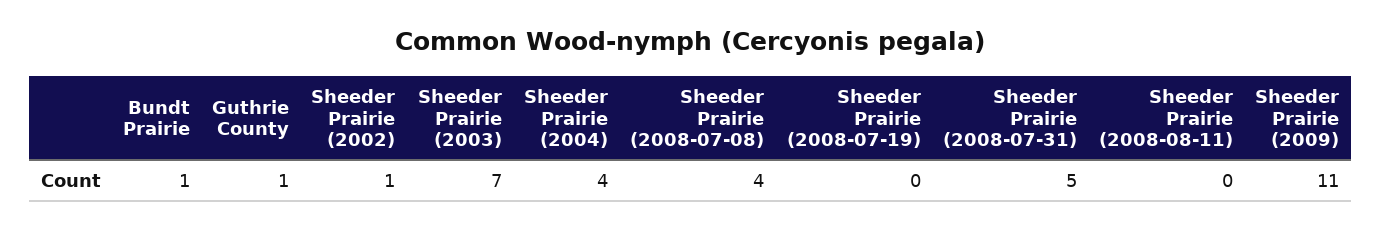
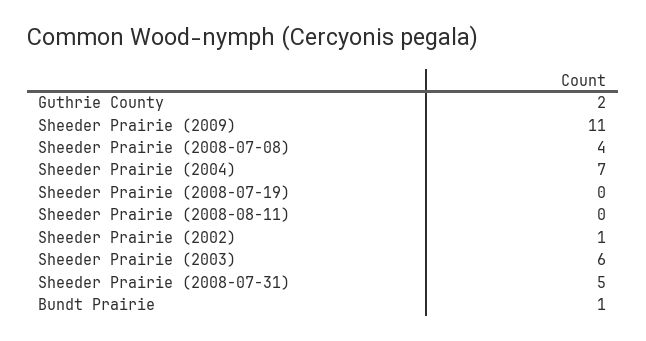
  {
    "Bundt Prairie": 1,
-   "Guthrie County": 1,
+   "Guthrie County": 2,
    "Sheeder Prairie (2002)": 1,
-   "Sheeder Prairie (2003)": 7,
+   "Sheeder Prairie (2003)": 6,
-   "Sheeder Prairie (2004)": 4,
+   "Sheeder Prairie (2004)": 7,
    "Sheeder Prairie (2008-07-08)": 4,
    "Sheeder Prairie (2008-07-19)": 0,
    "Sheeder Prairie (2008-07-31)": 5,
    "Sheeder Prairie (2008-08-11)": 0,
    "Sheeder Prairie (2009)": 11
  }

